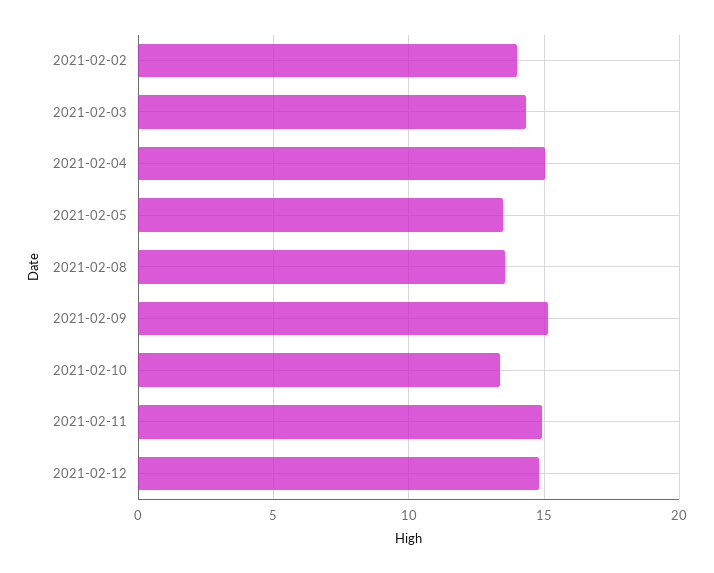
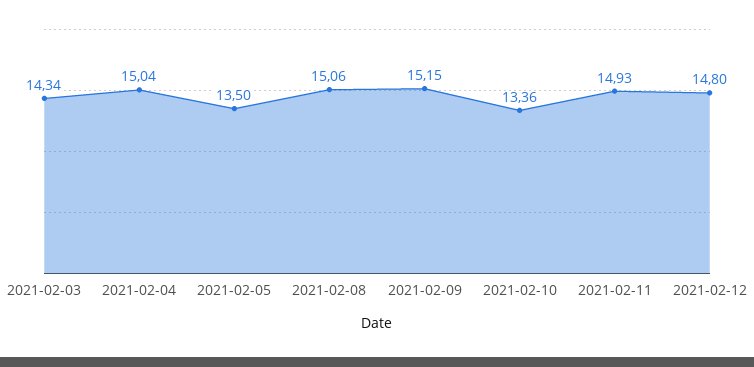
  {
-   "2021-02-02": 14,
    "2021-02-03": 14.34,
    "2021-02-04": 15.04,
    "2021-02-05": 13.5,
-   "2021-02-08": 13.5,
+   "2021-02-08": 15.06,
    "2021-02-09": 15.15,
    "2021-02-10": 13.36,
    "2021-02-11": 14.93,
    "2021-02-12": 14.8
  }

